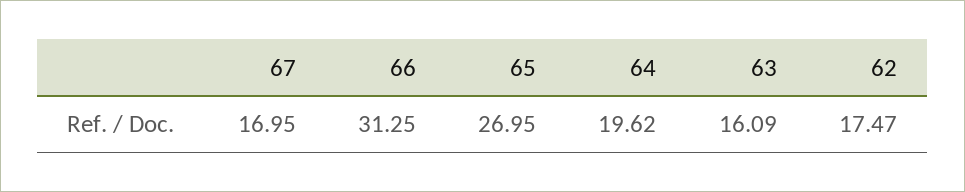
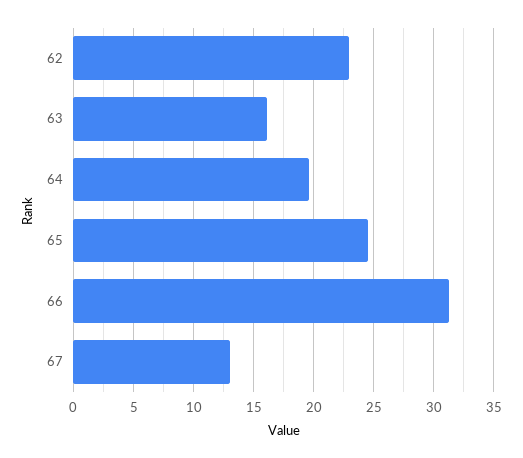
  {
-   "67": 16.95,
+   "67": 13,
    "66": 31.25,
-   "65": 26.95,
+   "65": 24.5,
    "64": 19.62,
    "63": 16.09,
-   "62": 17.47
+   "62": 23
  }

